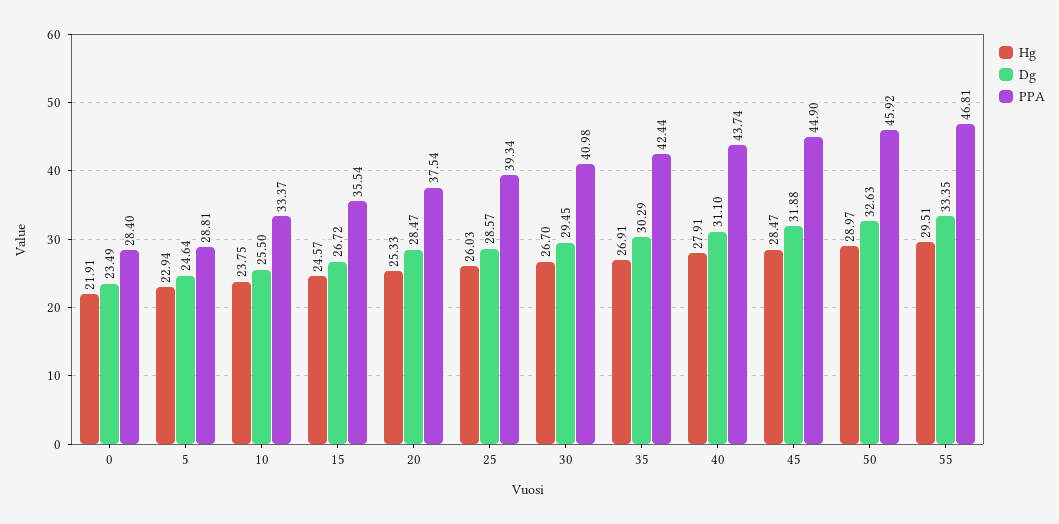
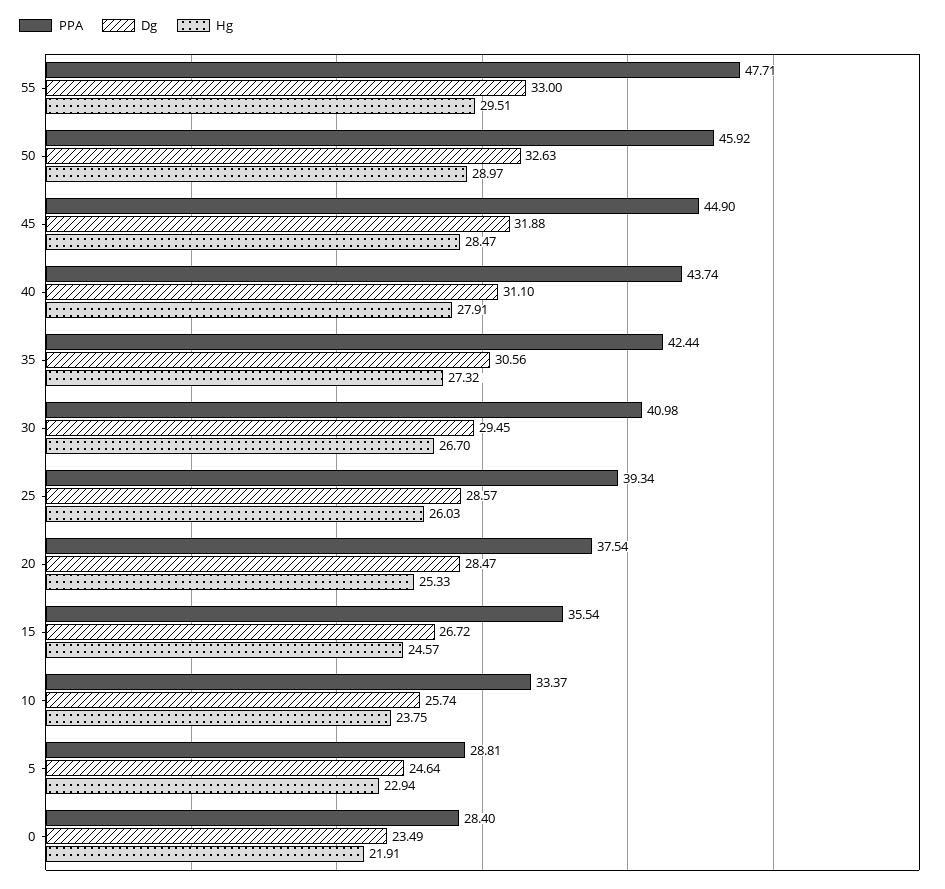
  {
    "Hg": {
      "0": 21.91,
      "5": 22.94,
      "10": 23.75,
      "15": 24.57,
      "20": 25.33,
      "25": 26.03,
      "30": 26.7,
-     "35": 26.91,
+     "35": 27.32,
      "40": 27.91,
      "45": 28.47,
      "50": 28.97,
      "55": 29.51
    },
    "Dg": {
      "0": 23.49,
      "5": 24.64,
-     "10": 25.5,
+     "10": 25.74,
      "15": 26.72,
      "20": 28.47,
      "25": 28.57,
      "30": 29.45,
-     "35": 30.29,
+     "35": 30.56,
      "40": 31.1,
      "45": 31.88,
      "50": 32.63,
-     "55": 33.35
+     "55": 33
    },
    "PPA": {
      "0": 28.4,
      "5": 28.81,
      "10": 33.37,
      "15": 35.54,
      "20": 37.54,
      "25": 39.34,
      "30": 40.98,
      "35": 42.44,
      "40": 43.74,
      "45": 44.9,
      "50": 45.92,
-     "55": 46.81
+     "55": 47.71
    }
  }

